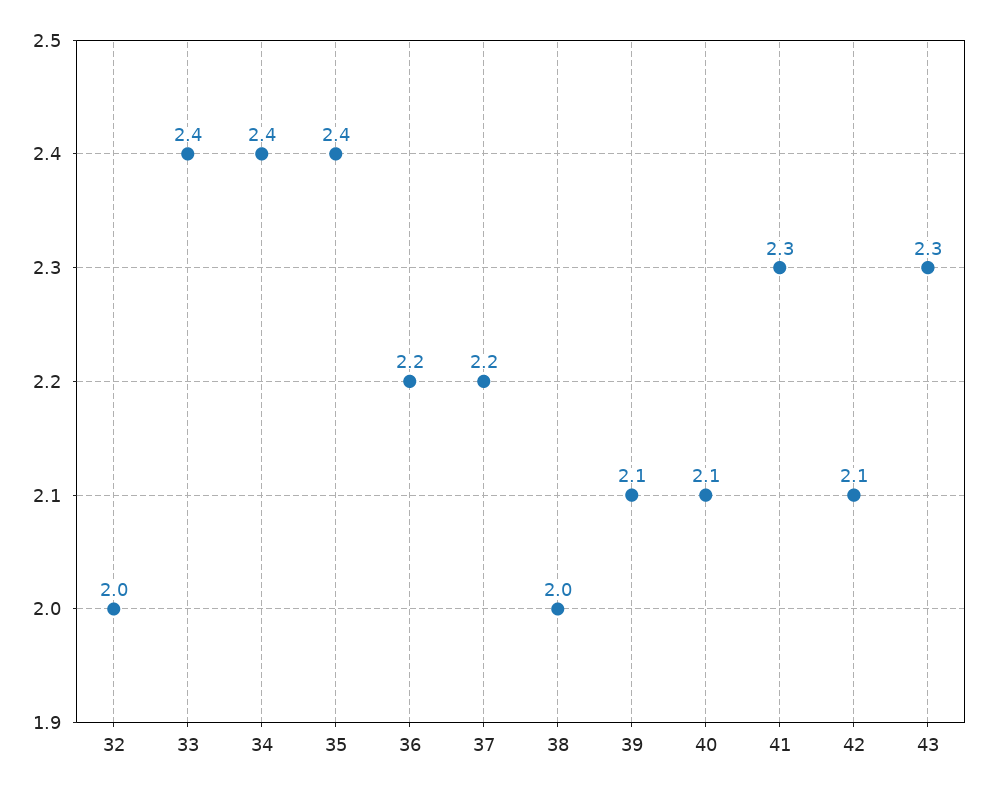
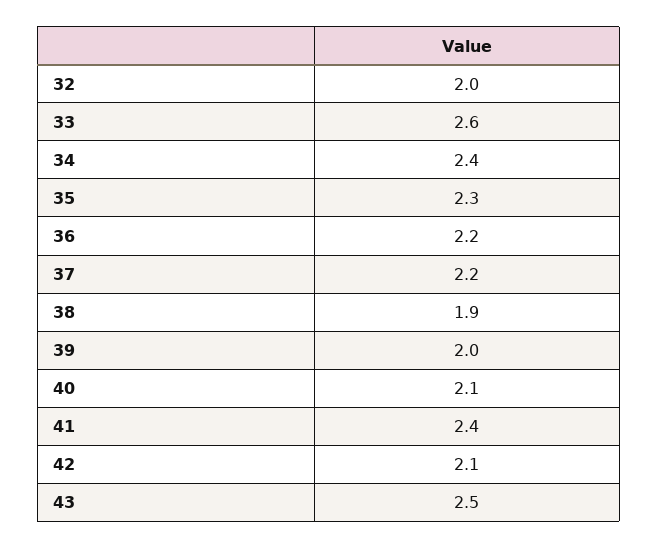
  {
    "32": 2,
-   "33": 2.4,
+   "33": 2.6,
    "34": 2.4,
-   "35": 2.4,
+   "35": 2.3,
    "36": 2.2,
    "37": 2.2,
-   "38": 2,
+   "38": 1.9,
-   "39": 2.1,
+   "39": 2,
    "40": 2.1,
-   "41": 2.3,
+   "41": 2.4,
    "42": 2.1,
-   "43": 2.3
+   "43": 2.5
  }

